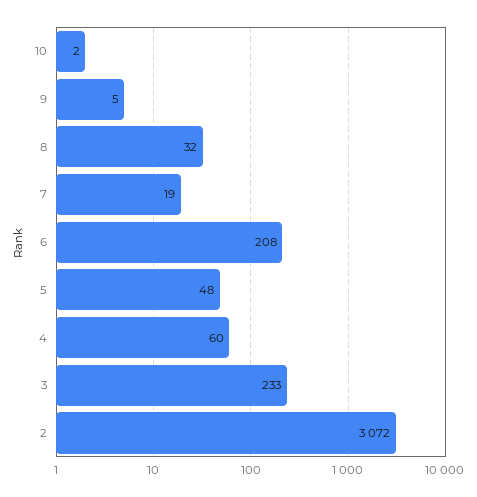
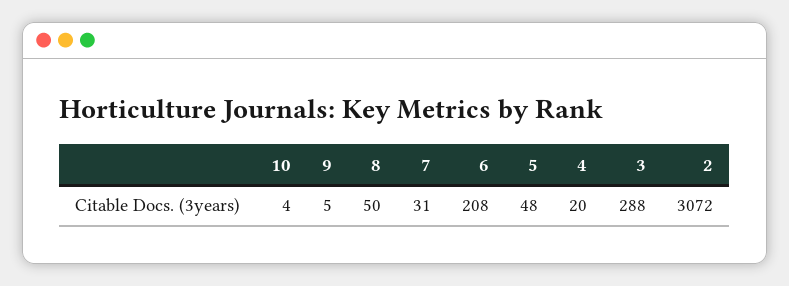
  {
-   "10": 2,
+   "10": 4,
    "9": 5,
-   "8": 32,
+   "8": 50,
-   "7": 19,
+   "7": 31,
    "6": 208,
    "5": 48,
-   "4": 60,
+   "4": 20,
-   "3": 233,
+   "3": 288,
    "2": 3072
  }

